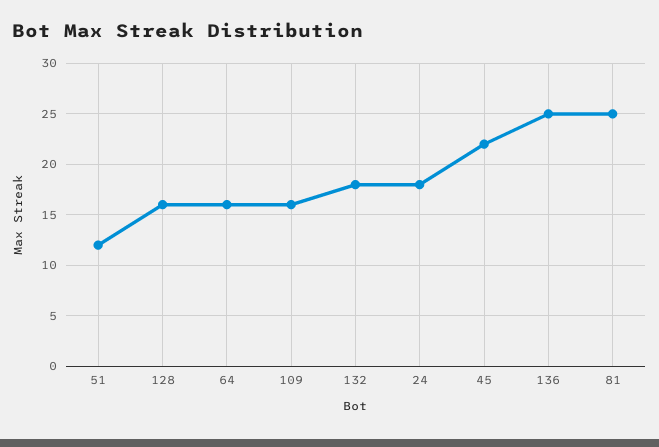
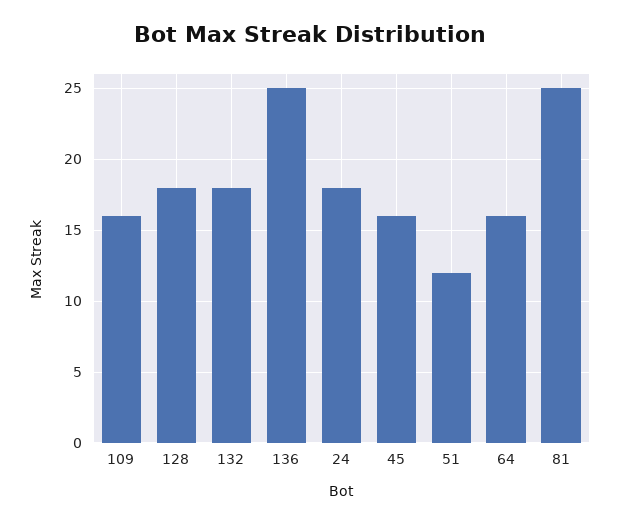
  {
    "51": 12,
-   "128": 16,
+   "128": 18,
    "64": 16,
    "109": 16,
    "132": 18,
    "24": 18,
-   "45": 22,
+   "45": 16,
    "136": 25,
    "81": 25
  }

